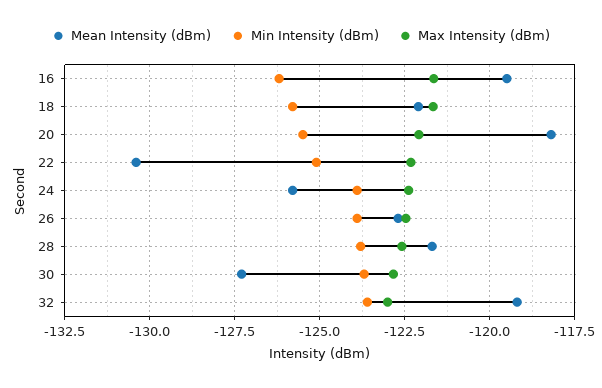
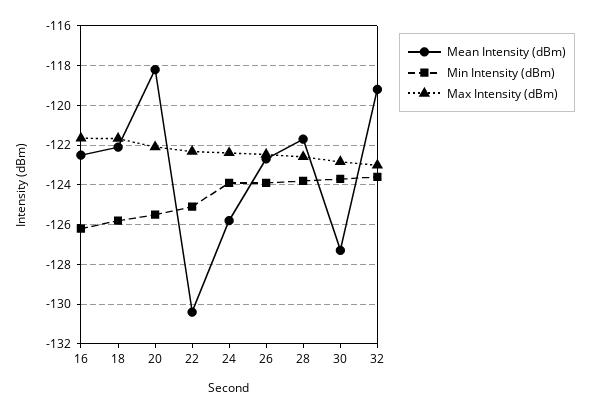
  {
    "Mean Intensity (dBm)": {
-     "16": -119.5,
+     "16": -122.5,
      "18": -122,
      "20": -118.25,
      "22": -130.5,
      "24": -125.75,
      "26": -122.75,
      "28": -121.75,
      "30": -127.25,
      "32": -119.25
    },
    "Min Intensity (dBm)": {
      "16": -126.25,
      "18": -125.75,
      "20": -125.5,
      "22": -125,
      "24": -124,
      "26": -124,
      "28": -123.75,
      "30": -123.75,
      "32": -123.5
    },
    "Max Intensity (dBm)": {
      "16": -121.75,
      "18": -121.75,
      "20": -122,
      "22": -122.25,
      "24": -122.5,
      "26": -122.5,
      "28": -122.5,
      "30": -122.75,
      "32": -123
    }
  }

